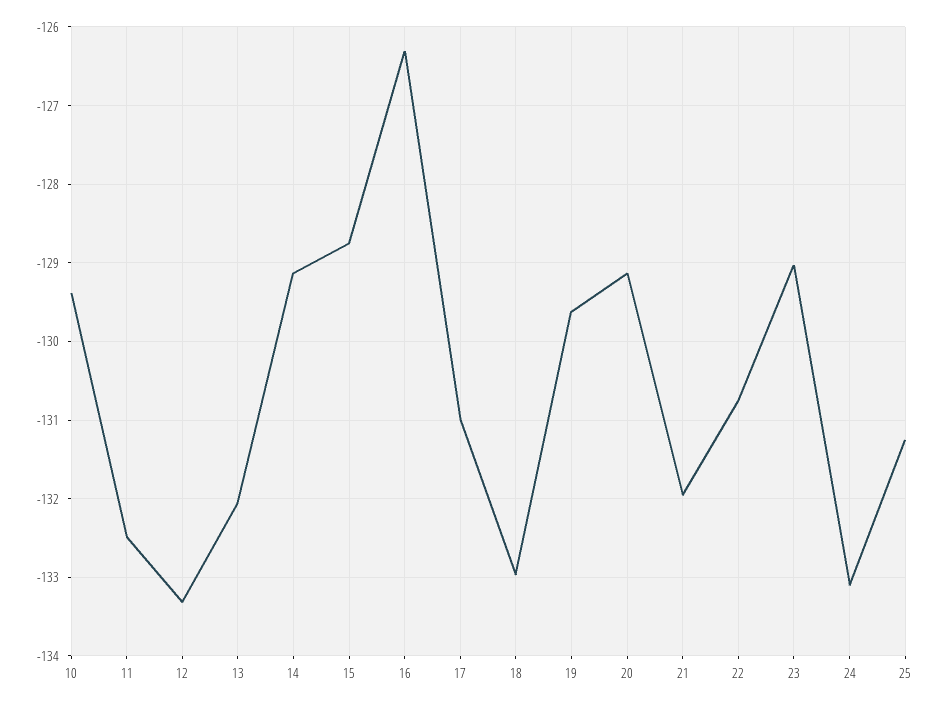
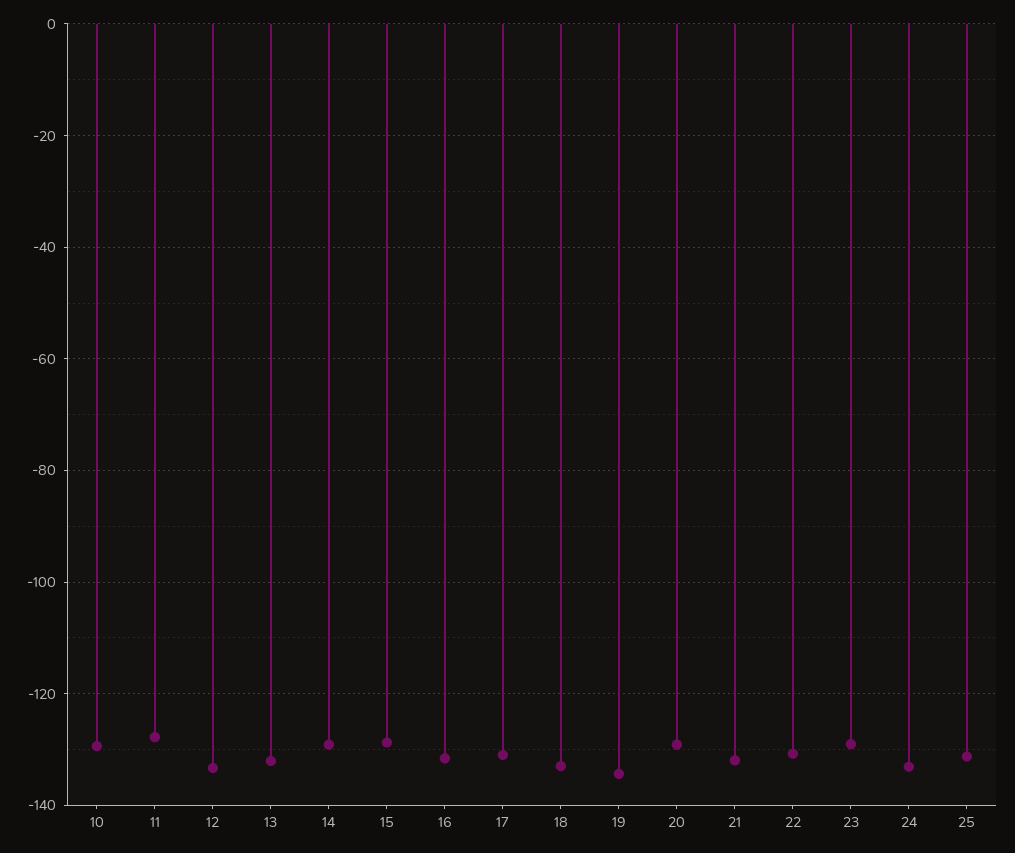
  {
    "10": -129.4,
-   "11": -132.5,
+   "11": -128,
    "12": -133.3,
    "13": -132.1,
    "14": -129.1,
    "15": -128.8,
-   "16": -126.3,
+   "16": -132,
    "17": -131,
    "18": -133,
-   "19": -129.6,
+   "19": -134,
    "20": -129.1,
    "21": -132,
    "22": -130.8,
    "23": -129,
    "24": -133.1,
    "25": -131.3
  }

